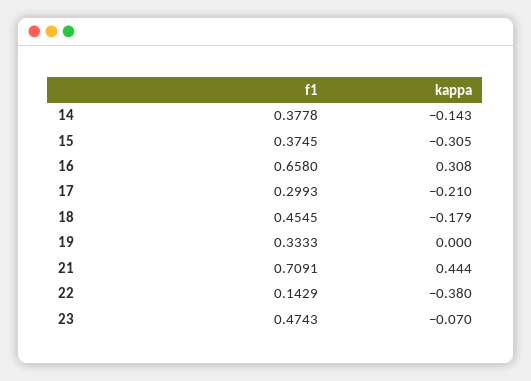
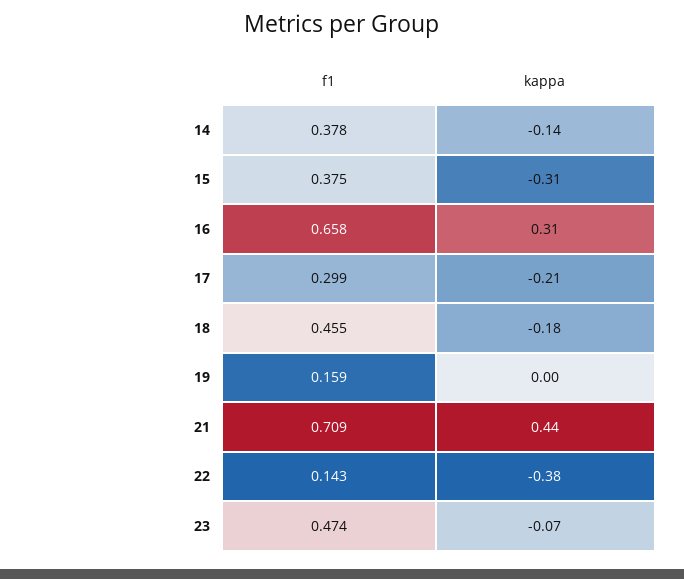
  {
    "f1": {
      "14": 0.3778,
      "15": 0.3745,
      "16": 0.658,
      "17": 0.2993,
      "18": 0.4545,
-     "19": 0.3333,
+     "19": 0.159,
      "21": 0.7091,
      "22": 0.1429,
      "23": 0.4743
    },
    "kappa": {
      "14": -0.143,
      "15": -0.305,
      "16": 0.308,
      "17": -0.21,
      "18": -0.179,
      "19": 0,
      "21": 0.444,
      "22": -0.38,
      "23": -0.07
    }
  }

